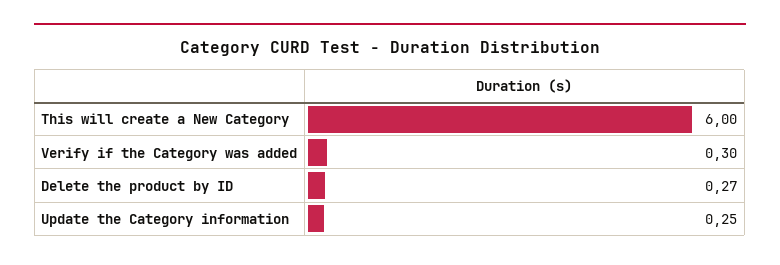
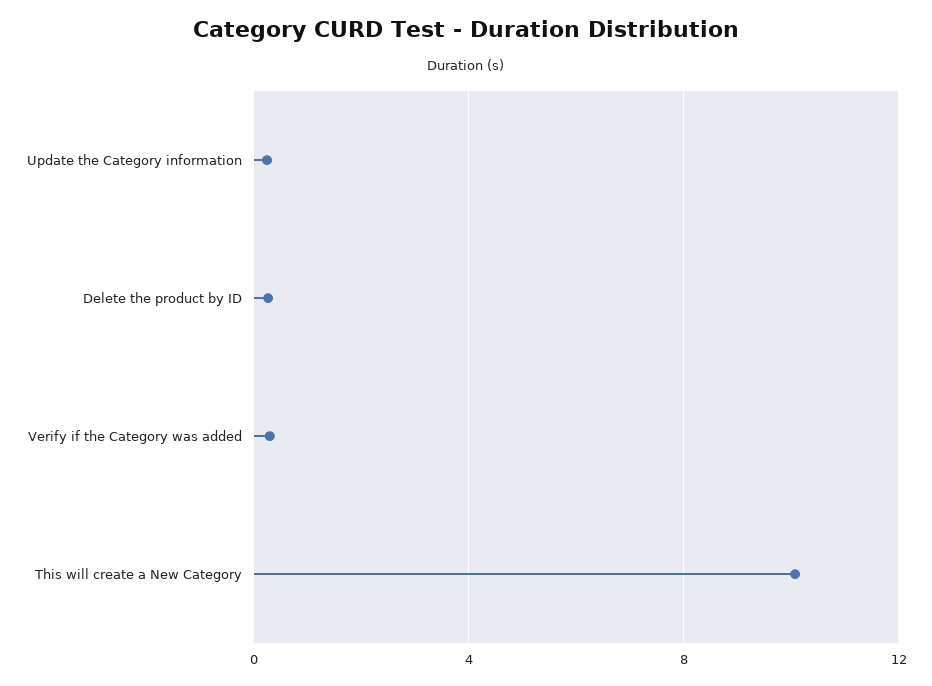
  {
-   "This will create a New Category": 6,
+   "This will create a New Category": 10,
    "Verify if the Category was added": 0.3,
    "Delete the product by ID": 0.27,
    "Update the Category information": 0.25
  }

